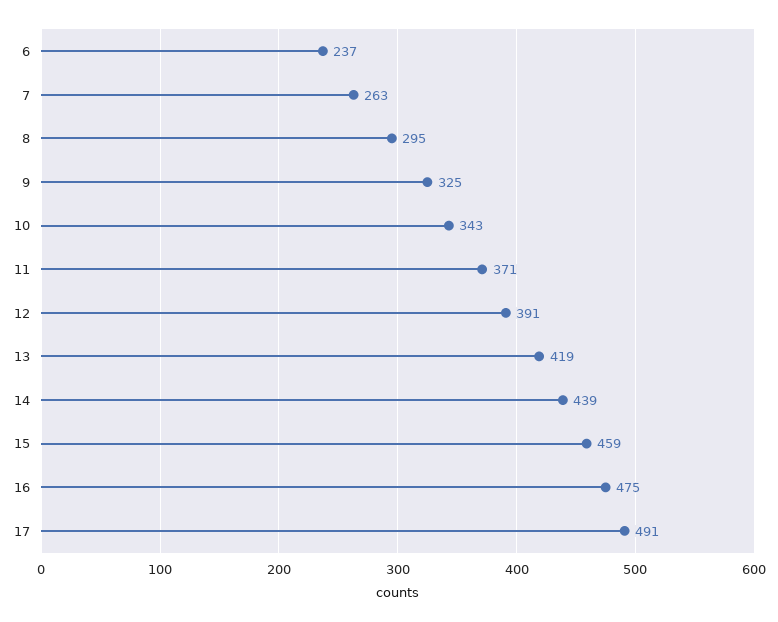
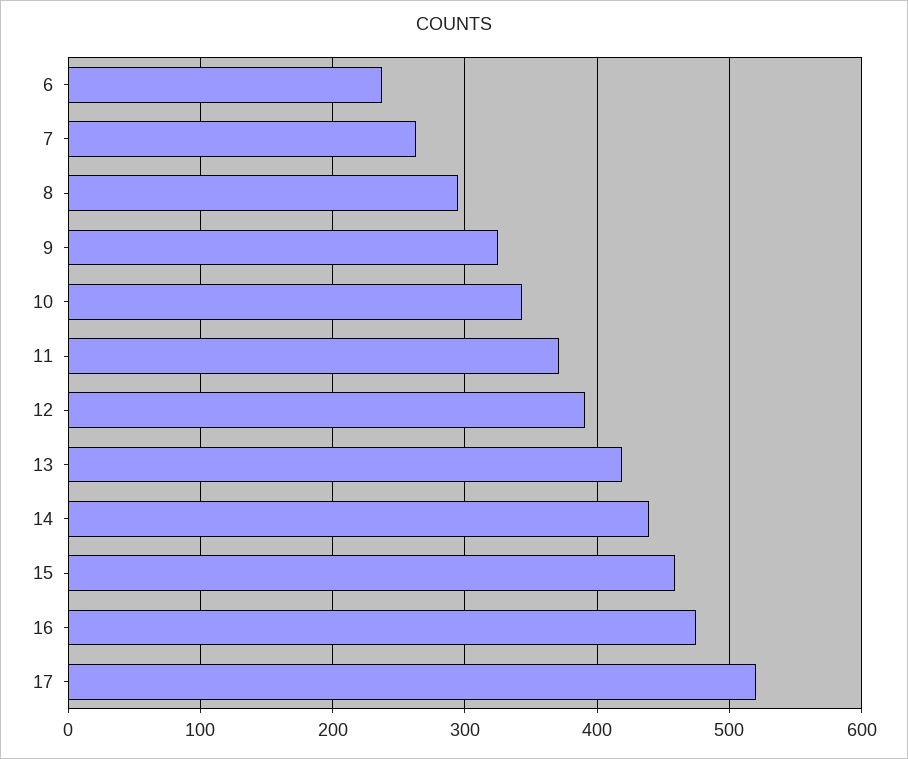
  {
    "6": 237,
    "7": 263,
    "8": 295,
    "9": 325,
    "10": 343,
    "11": 371,
    "12": 391,
    "13": 419,
    "14": 439,
    "15": 459,
    "16": 475,
-   "17": 491
+   "17": 520
  }

